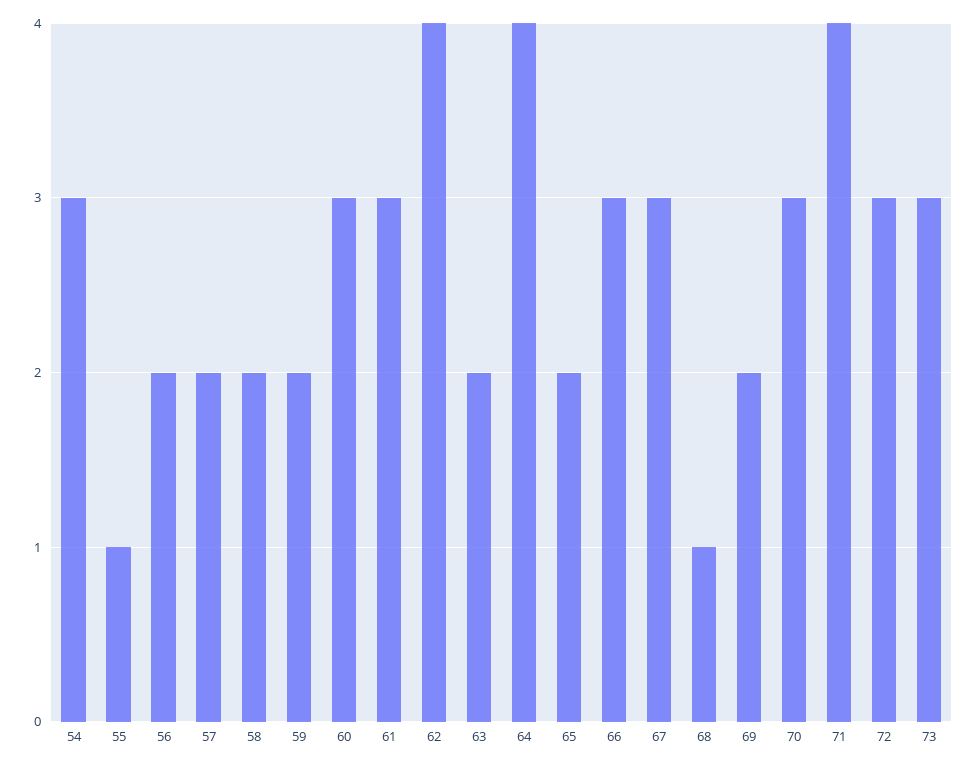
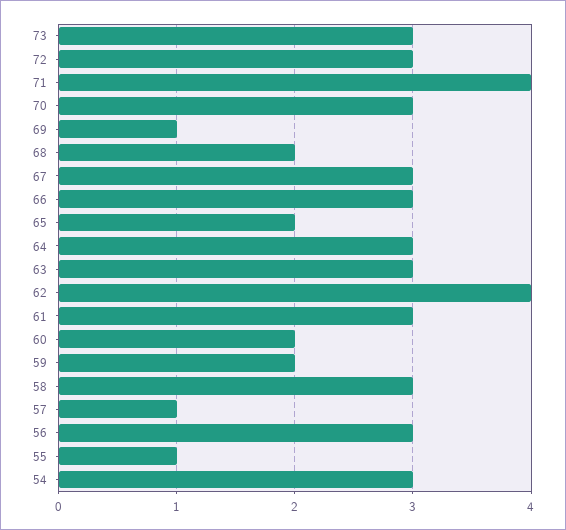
  {
    "54": 3,
    "55": 1,
-   "56": 2,
+   "56": 3,
-   "57": 2,
+   "57": 1,
-   "58": 2,
+   "58": 3,
    "59": 2,
-   "60": 3,
+   "60": 2,
    "61": 3,
    "62": 4,
-   "63": 2,
+   "63": 3,
-   "64": 4,
+   "64": 3,
    "65": 2,
    "66": 3,
    "67": 3,
-   "68": 1,
+   "68": 2,
-   "69": 2,
+   "69": 1,
    "70": 3,
    "71": 4,
    "72": 3,
    "73": 3
  }

